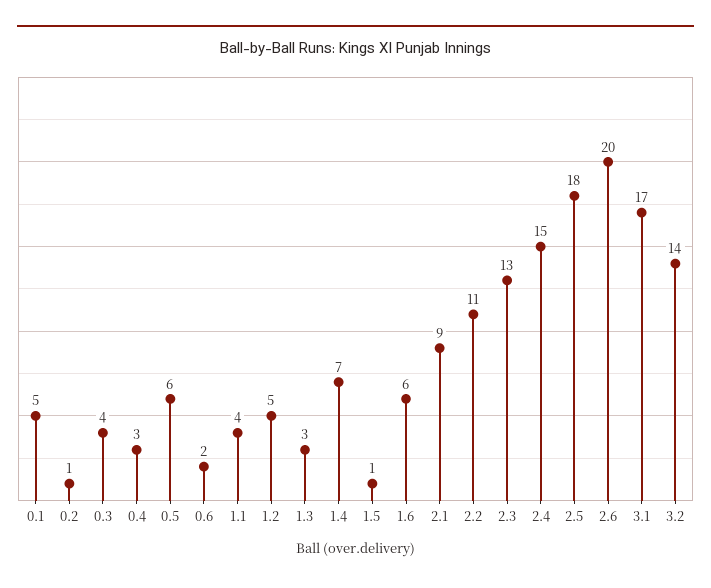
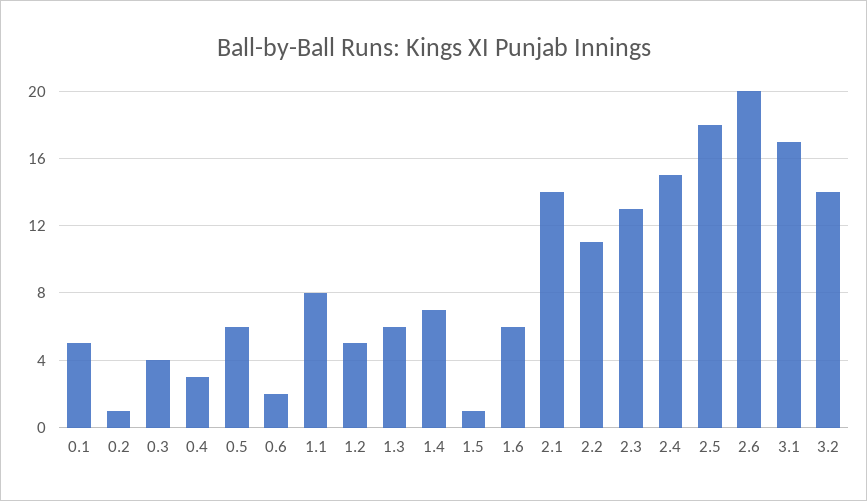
  {
    "0.1": 5,
    "0.2": 1,
    "0.3": 4,
    "0.4": 3,
    "0.5": 6,
    "0.6": 2,
-   "1.1": 4,
+   "1.1": 8,
    "1.2": 5,
-   "1.3": 3,
+   "1.3": 6,
    "1.4": 7,
    "1.5": 1,
    "1.6": 6,
-   "2.1": 9,
+   "2.1": 14,
    "2.2": 11,
    "2.3": 13,
    "2.4": 15,
    "2.5": 18,
    "2.6": 20,
    "3.1": 17,
    "3.2": 14
  }

